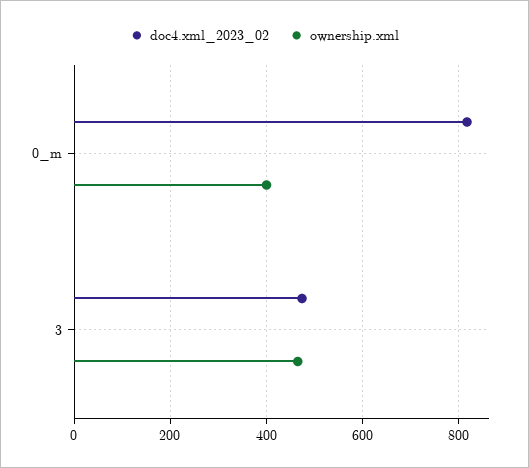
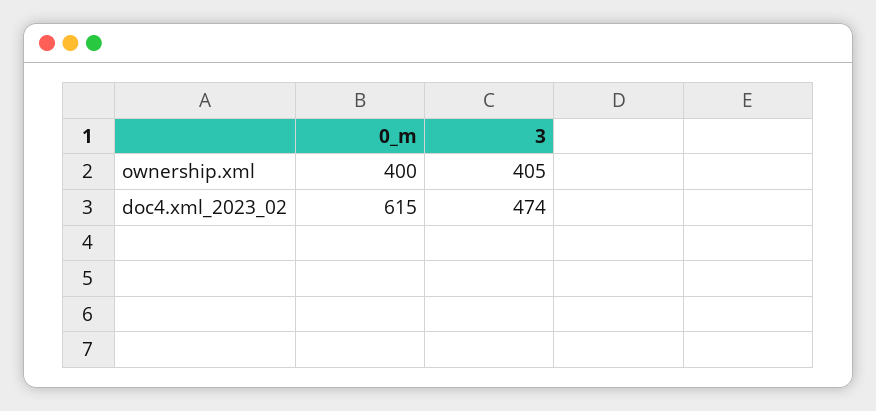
  {
    "doc4.xml_2023_02": {
-     "0_m": 820,
+     "0_m": 615,
      "3": 474
    },
    "ownership.xml": {
      "0_m": 400,
-     "3": 460
+     "3": 405
    }
  }

